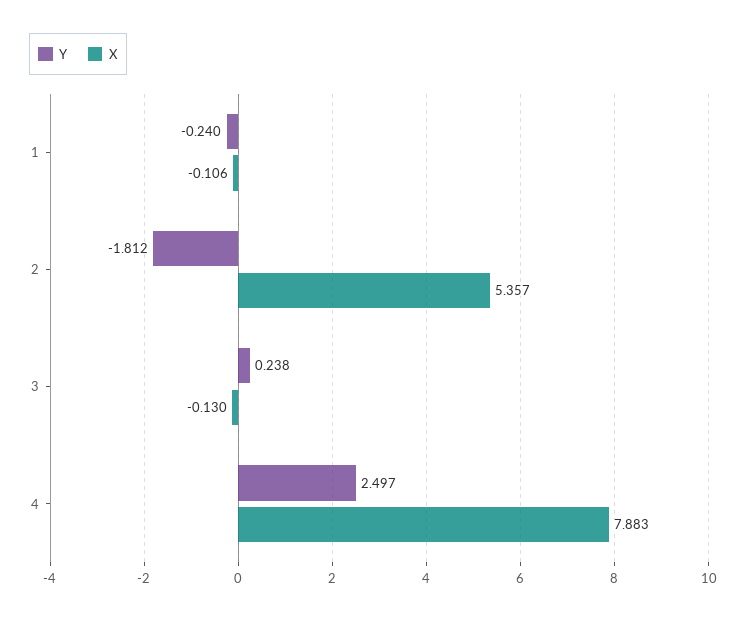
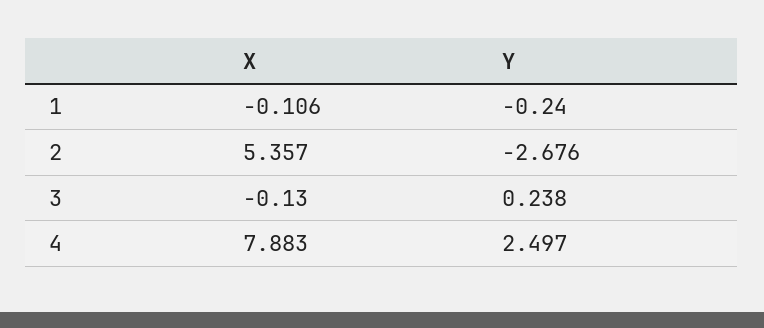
  {
    "Y": {
      "1": -0.24,
-     "2": -1.812,
+     "2": -2.676,
      "3": 0.238,
      "4": 2.497
    },
    "X": {
      "1": -0.106,
      "2": 5.357,
      "3": -0.13,
      "4": 7.883
    }
  }

